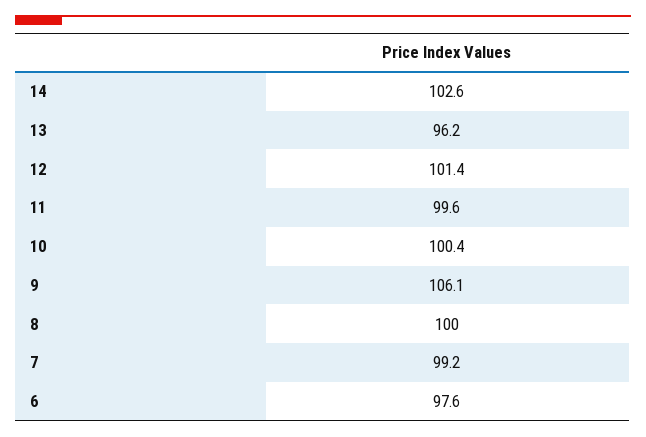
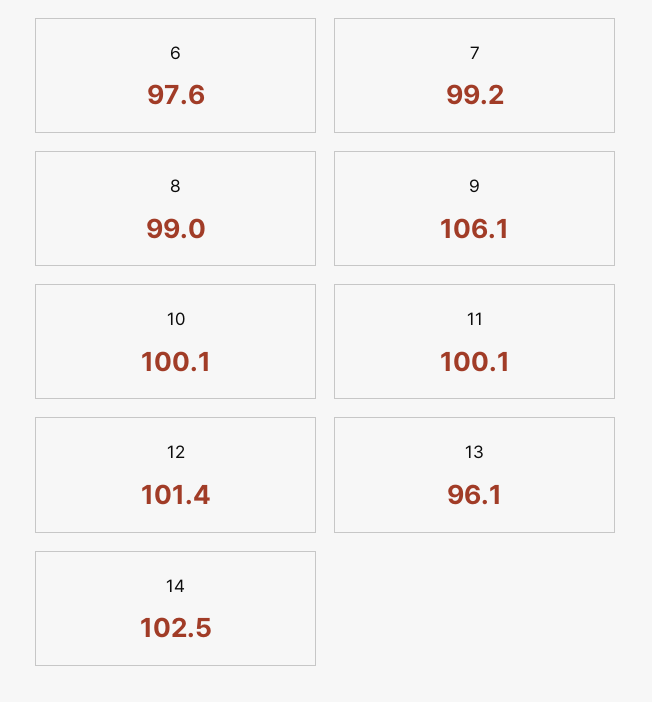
  {
-   "14": 102.6,
+   "14": 102.5,
-   "13": 96.2,
+   "13": 96.1,
    "12": 101.4,
-   "11": 99.6,
+   "11": 100.1,
-   "10": 100.4,
+   "10": 100.1,
    "9": 106.1,
-   "8": 100,
+   "8": 99,
    "7": 99.2,
    "6": 97.6
  }

